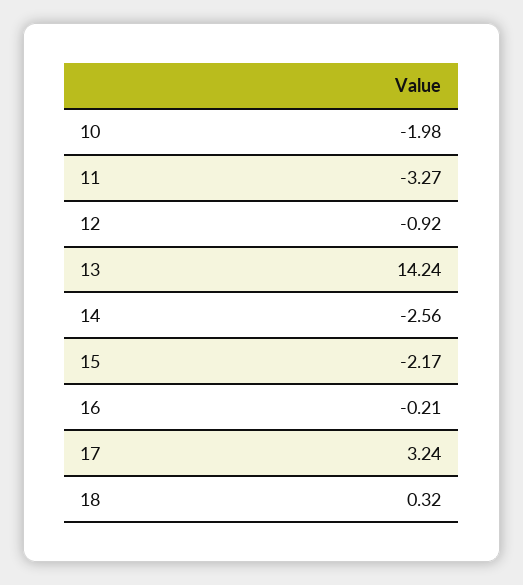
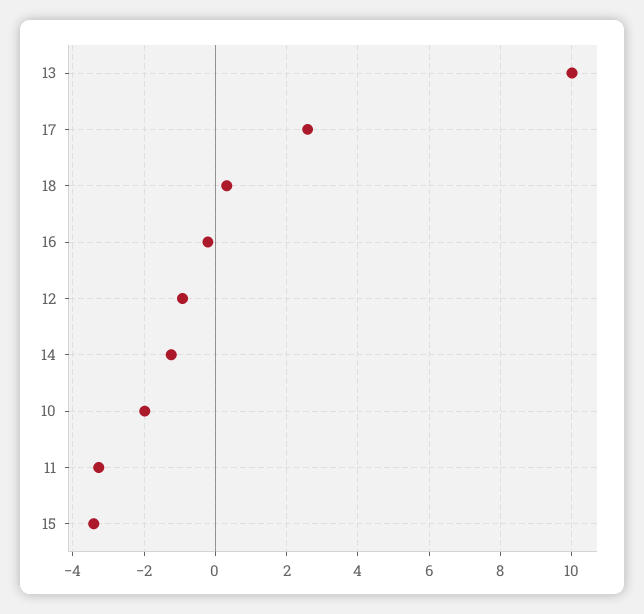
  {
    "10": -1.98,
    "11": -3.27,
    "12": -0.92,
-   "13": 14.24,
+   "13": 10,
-   "14": -2.56,
+   "14": -1.2,
-   "15": -2.17,
+   "15": -3.4,
    "16": -0.21,
-   "17": 3.24,
+   "17": 2.6,
    "18": 0.32
  }

